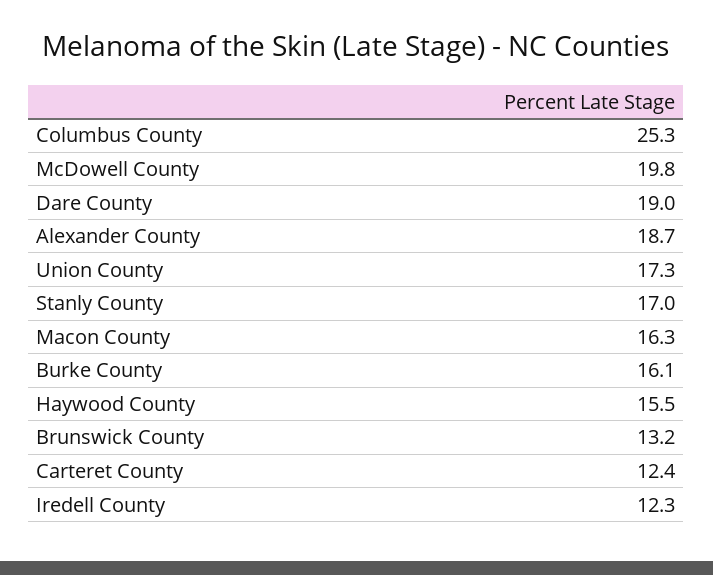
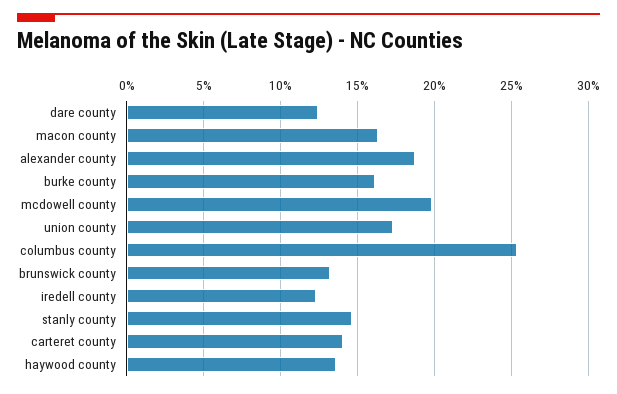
  {
    "Columbus County": 25.3,
    "McDowell County": 19.8,
-   "Dare County": 19,
+   "Dare County": 12.5,
    "Alexander County": 18.7,
    "Union County": 17.3,
-   "Stanly County": 17,
+   "Stanly County": 14.5,
    "Macon County": 16.3,
    "Burke County": 16.1,
-   "Haywood County": 15.5,
+   "Haywood County": 13.5,
    "Brunswick County": 13.2,
-   "Carteret County": 12.4,
+   "Carteret County": 14,
    "Iredell County": 12.3
  }

